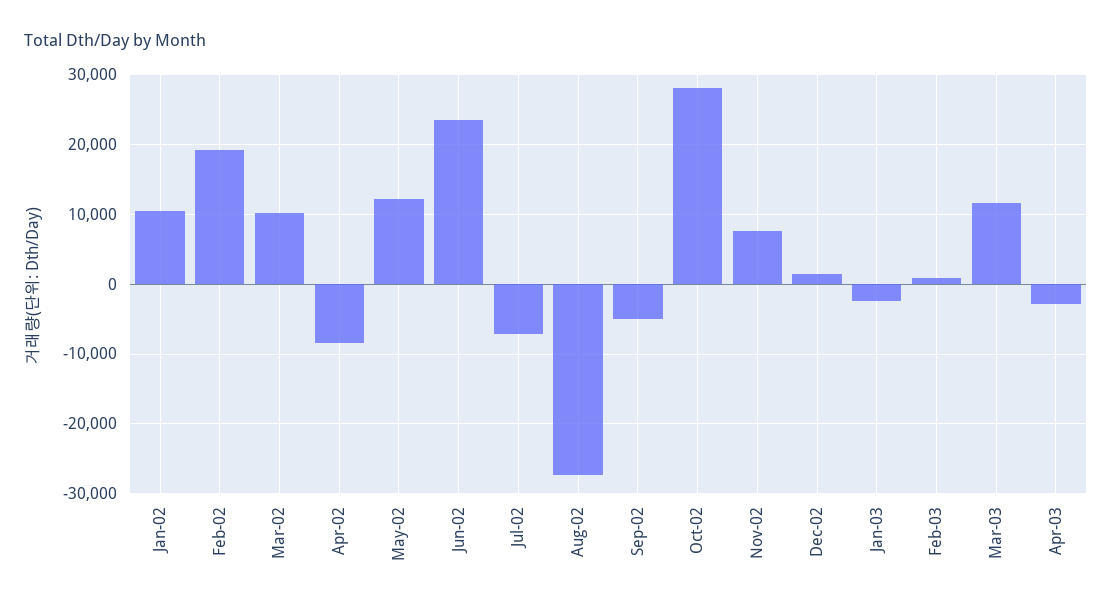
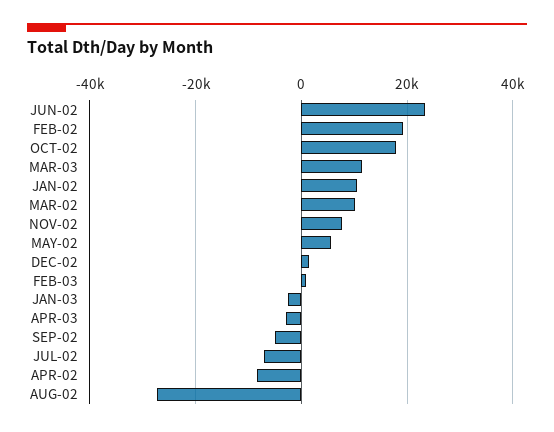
  {
    "Jan-02": 10000,
    "Feb-02": 19000,
    "Mar-02": 10000,
    "Apr-02": -8000,
-   "May-02": 12000,
+   "May-02": 6000,
    "Jun-02": 23000,
    "Jul-02": -7000,
    "Aug-02": -27000,
    "Sep-02": -5000,
-   "Oct-02": 28000,
+   "Oct-02": 18000,
    "Nov-02": 8000,
    "Dec-02": 1000,
    "Jan-03": -2000,
    "Feb-03": 1000,
    "Mar-03": 12000,
    "Apr-03": -3000
  }

